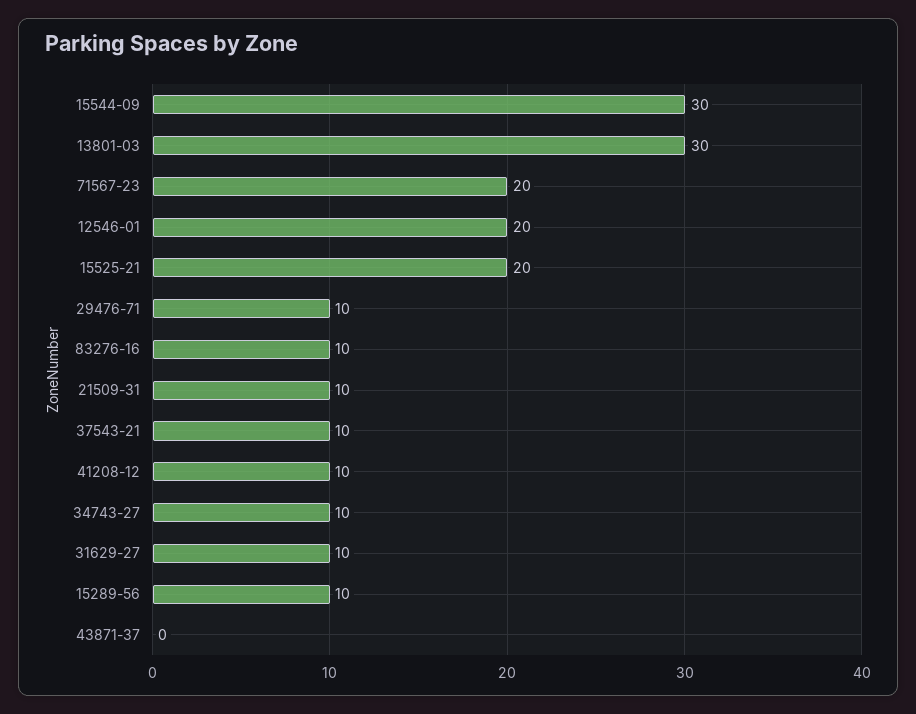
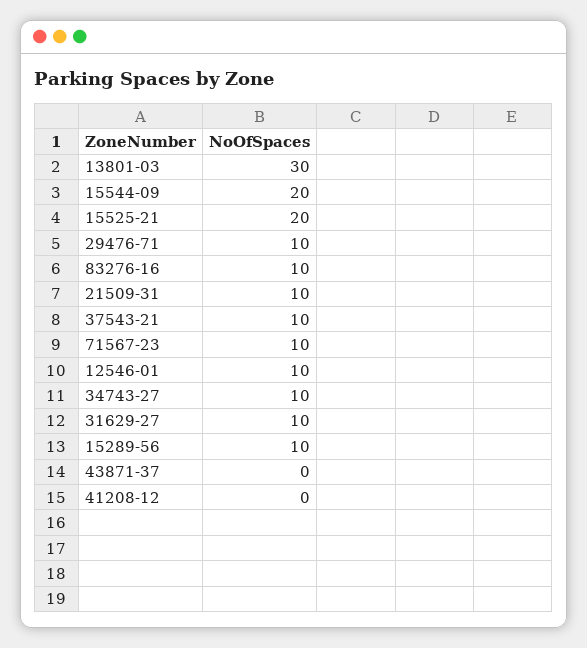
  {
-   "15544-09": 30,
+   "15544-09": 20,
    "13801-03": 30,
-   "71567-23": 20,
+   "71567-23": 10,
-   "12546-01": 20,
+   "12546-01": 10,
    "15525-21": 20,
    "29476-71": 10,
    "83276-16": 10,
    "21509-31": 10,
    "37543-21": 10,
-   "41208-12": 10,
+   "41208-12": 0,
    "34743-27": 10,
    "31629-27": 10,
    "15289-56": 10,
    "43871-37": 0
  }

